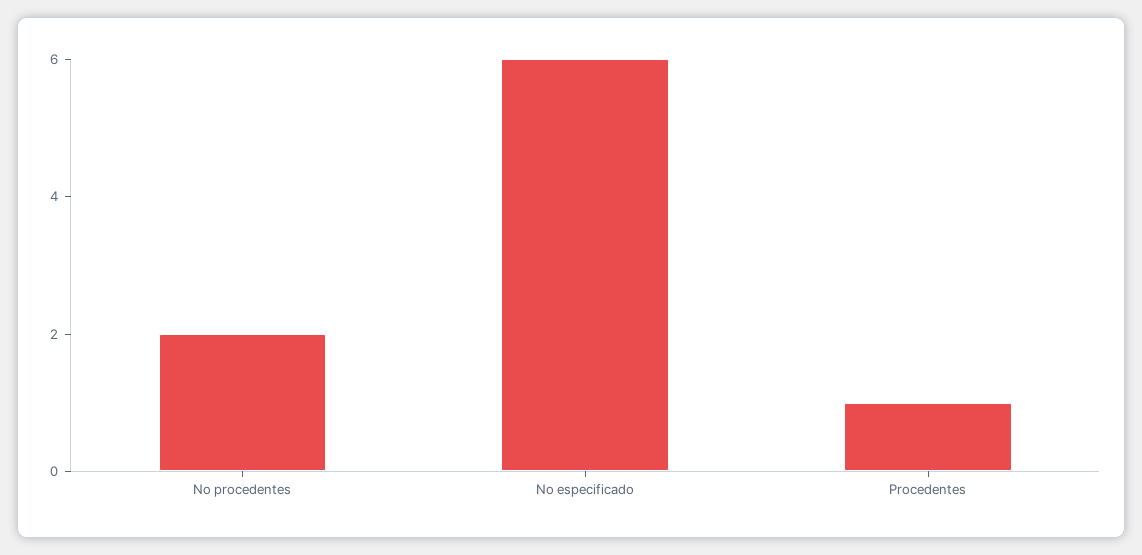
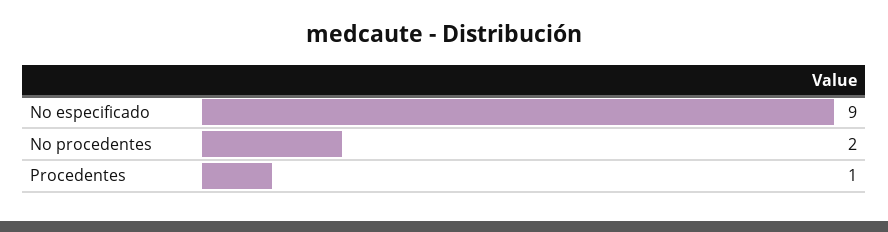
  {
    "No procedentes": 2,
-   "No especificado": 6,
+   "No especificado": 9,
    "Procedentes": 1
  }

